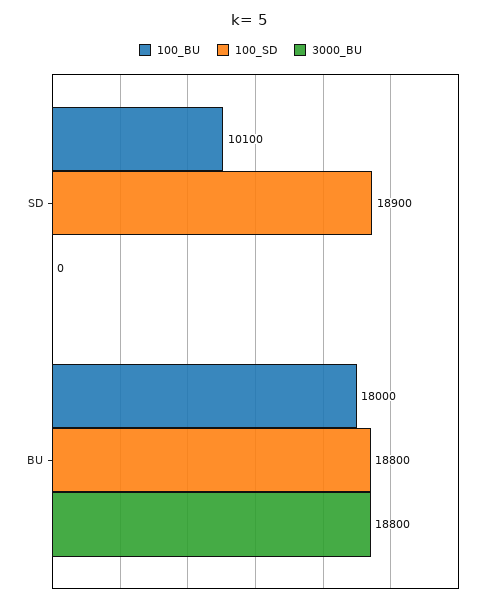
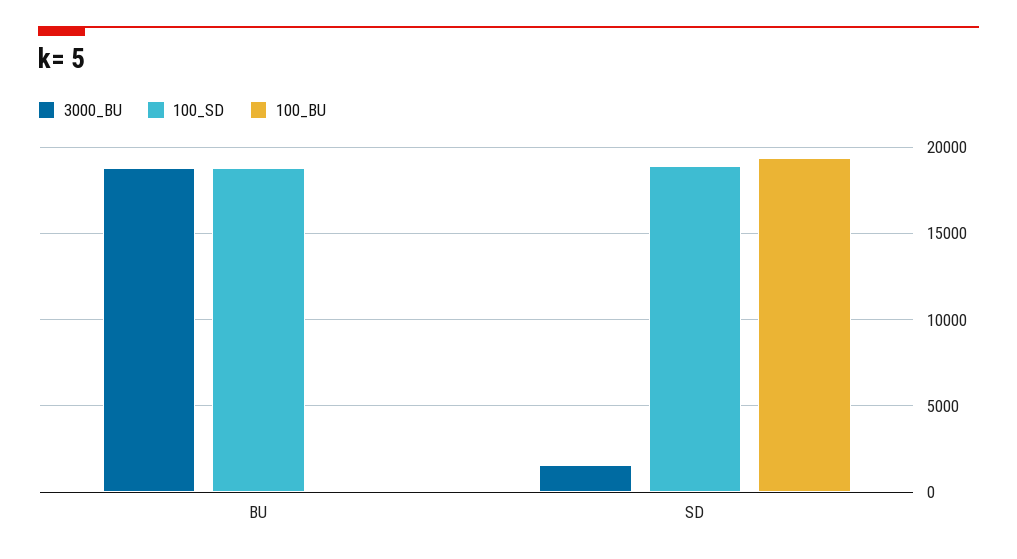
  {
    "100_BU": {
-     "SD": 10100,
+     "SD": 19500,
-     "BU": 18000
+     "BU": 0
    },
    "100_SD": {
      "SD": 18900,
      "BU": 18800
    },
    "3000_BU": {
-     "SD": 0,
+     "SD": 1500,
      "BU": 18800
    }
  }

